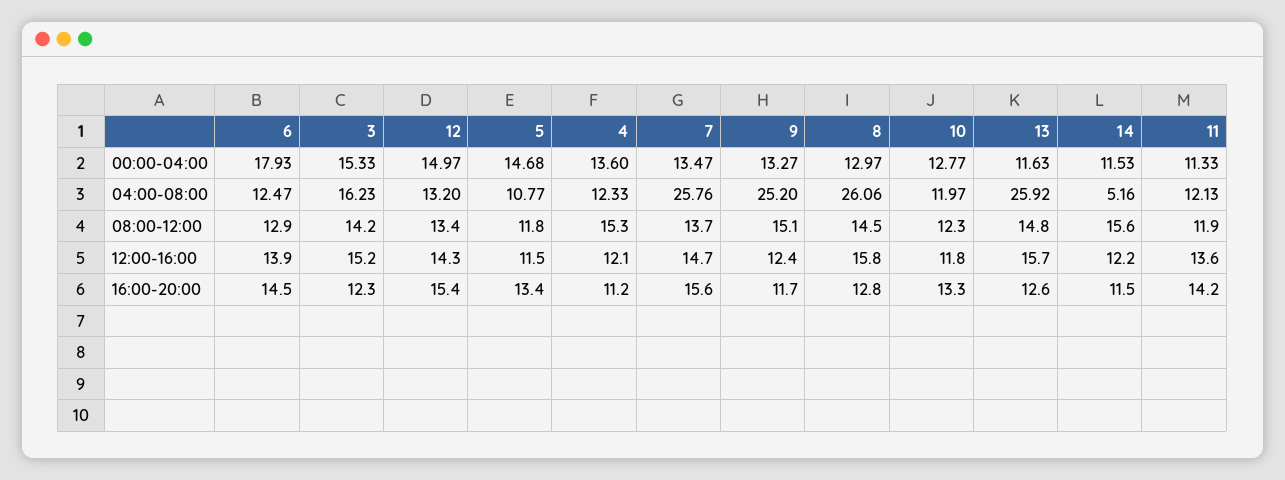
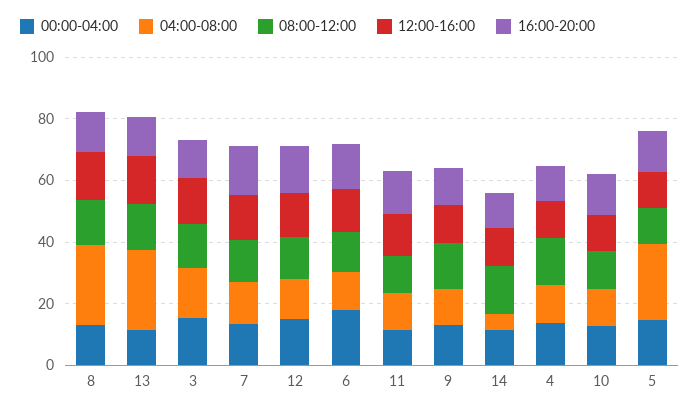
  {
    "00:00-04:00": {
      "6": 17.93,
      "3": 15.33,
      "12": 14.97,
      "5": 14.68,
      "4": 13.6,
      "7": 13.47,
      "9": 13.27,
      "8": 12.97,
      "10": 12.77,
      "13": 11.63,
      "14": 11.53,
      "11": 11.33
    },
    "04:00-08:00": {
      "6": 12.47,
      "3": 16.23,
      "12": 13.2,
-     "5": 10.77,
+     "5": 25,
      "4": 12.33,
-     "7": 25.76,
+     "7": 15,
-     "9": 25.2,
+     "9": 10,
      "8": 26.06,
      "10": 11.97,
      "13": 25.92,
      "14": 5.16,
      "11": 12.13
    },
    "08:00-12:00": {
      "6": 12.9,
      "3": 14.2,
      "12": 13.4,
      "5": 11.8,
      "4": 15.3,
      "7": 13.7,
      "9": 15.1,
      "8": 14.5,
      "10": 12.3,
      "13": 14.8,
      "14": 15.6,
      "11": 11.9
    },
    "12:00-16:00": {
      "6": 13.9,
      "3": 15.2,
      "12": 14.3,
      "5": 11.5,
      "4": 12.1,
      "7": 14.7,
      "9": 12.4,
      "8": 15.8,
      "10": 11.8,
      "13": 15.7,
      "14": 12.2,
      "11": 13.6
    },
    "16:00-20:00": {
      "6": 14.5,
      "3": 12.3,
      "12": 15.4,
      "5": 13.4,
      "4": 11.2,
      "7": 15.6,
      "9": 11.7,
      "8": 12.8,
      "10": 13.3,
      "13": 12.6,
      "14": 11.5,
      "11": 14.2
    }
  }

